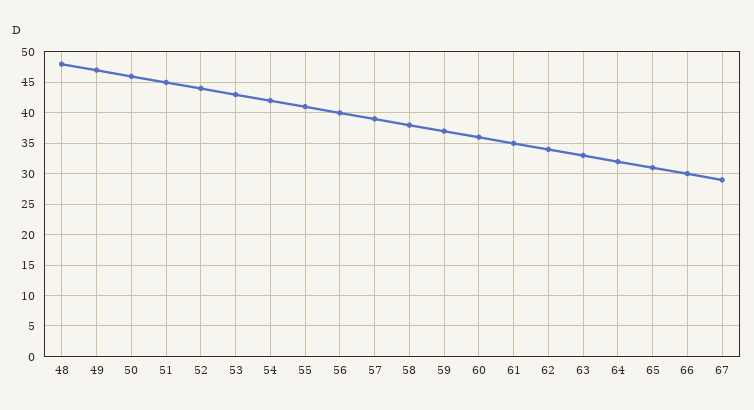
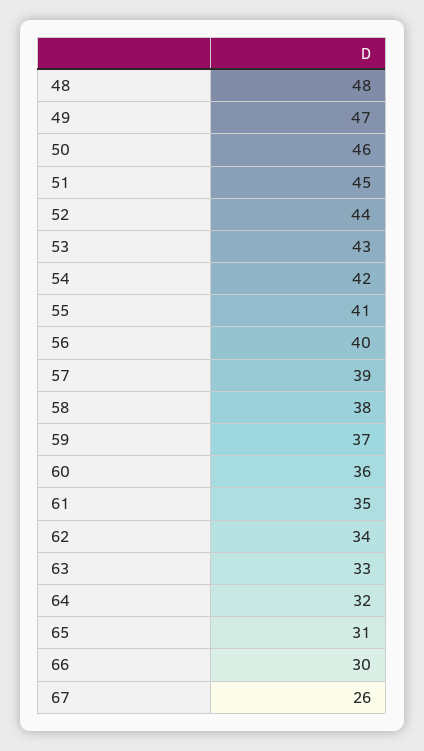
  {
    "48": 48,
    "49": 47,
    "50": 46,
    "51": 45,
    "52": 44,
    "53": 43,
    "54": 42,
    "55": 41,
    "56": 40,
    "57": 39,
    "58": 38,
    "59": 37,
    "60": 36,
    "61": 35,
    "62": 34,
    "63": 33,
    "64": 32,
    "65": 31,
    "66": 30,
-   "67": 29
+   "67": 26
  }

